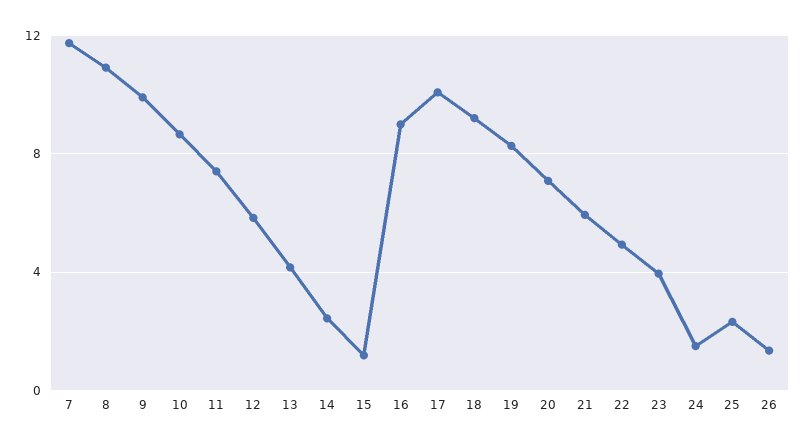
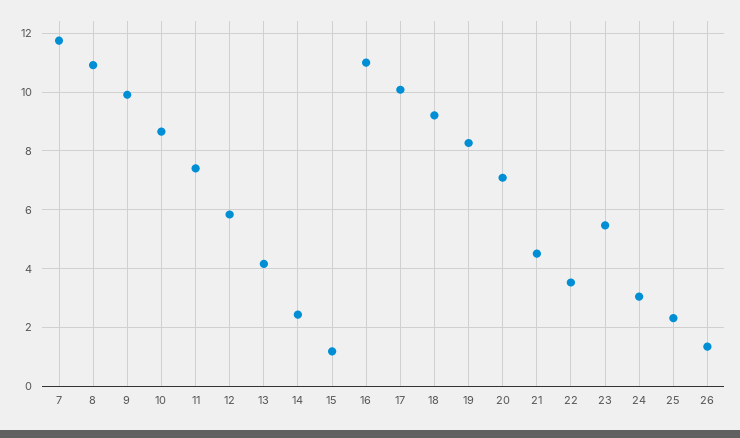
  {
    "7": 11.75,
    "8": 11,
    "9": 10,
    "10": 8.75,
    "11": 7.5,
    "12": 5.75,
    "13": 4.25,
    "14": 2.5,
    "15": 1.25,
-   "16": 9,
+   "16": 11,
    "17": 10,
    "18": 9.25,
    "19": 8.25,
    "20": 7,
-   "21": 6,
+   "21": 4.5,
-   "22": 5,
+   "22": 3.5,
-   "23": 4,
+   "23": 5.5,
-   "24": 1.5,
+   "24": 3,
    "25": 2.25,
    "26": 1.25
  }

